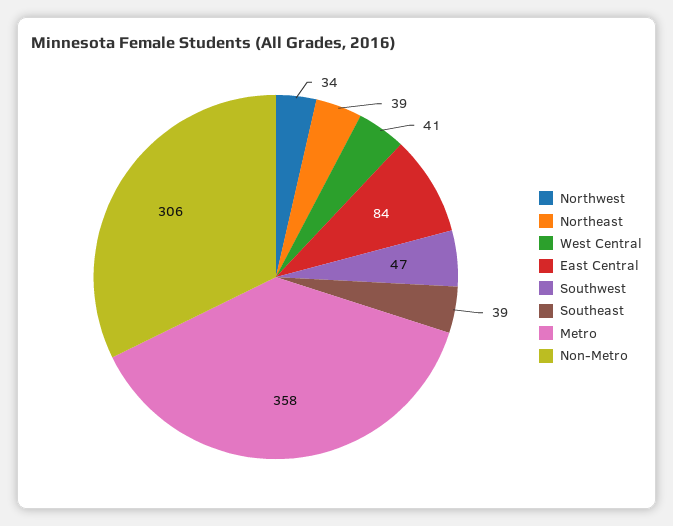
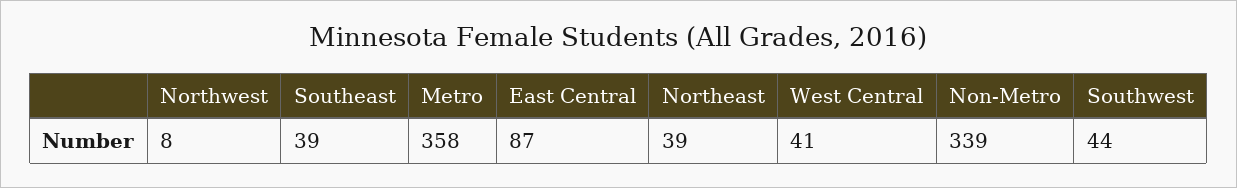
  {
-   "Northwest": 34,
+   "Northwest": 8,
    "Northeast": 39,
    "West Central": 41,
-   "East Central": 84,
+   "East Central": 87,
-   "Southwest": 47,
+   "Southwest": 44,
    "Southeast": 39,
    "Metro": 358,
-   "Non-Metro": 306
+   "Non-Metro": 339
  }

